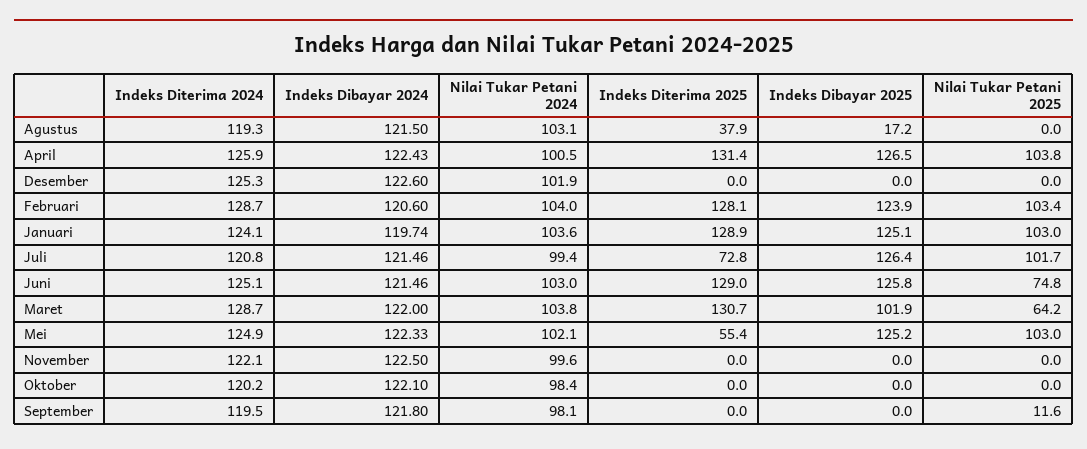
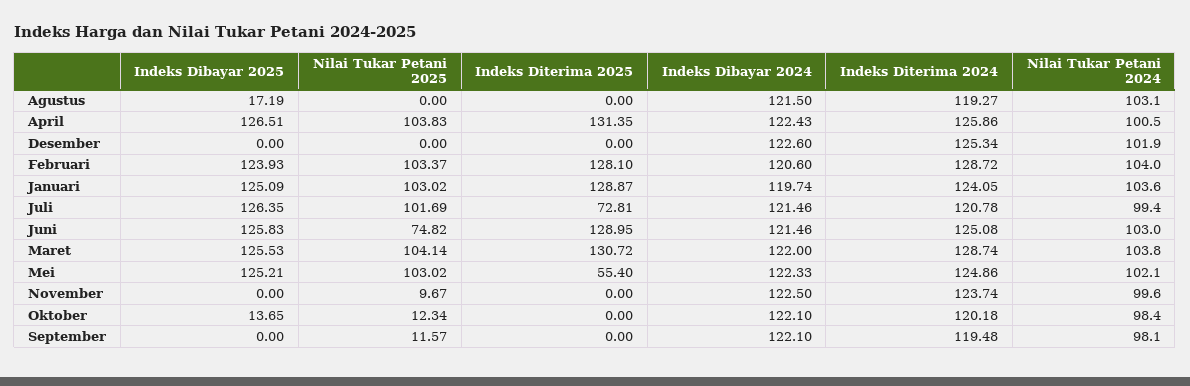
  {
    "Indeks Diterima 2024": {
      "Agustus": 119.27,
      "April": 125.86,
      "Desember": 125.34,
      "Februari": 128.72,
      "Januari": 124.05,
      "Juli": 120.78,
      "Juni": 125.08,
      "Maret": 128.74,
      "Mei": 124.86,
-     "November": 122.1,
+     "November": 123.74,
      "Oktober": 120.18,
      "September": 119.48
    },
    "Indeks Dibayar 2024": {
      "Agustus": 121.5,
      "April": 122.43,
      "Desember": 122.6,
      "Februari": 120.6,
      "Januari": 119.74,
      "Juli": 121.46,
      "Juni": 121.46,
      "Maret": 122,
      "Mei": 122.33,
      "November": 122.5,
      "Oktober": 122.1,
-     "September": 121.8
+     "September": 122.1
    },
    "Nilai Tukar Petani 2024": {
      "Agustus": 103.1,
      "April": 100.5,
      "Desember": 101.9,
      "Februari": 104,
      "Januari": 103.6,
      "Juli": 99.4,
      "Juni": 103,
      "Maret": 103.8,
      "Mei": 102.1,
      "November": 99.6,
      "Oktober": 98.4,
      "September": 98.1
    },
    "Indeks Diterima 2025": {
-     "Agustus": 37.9,
+     "Agustus": 0,
      "April": 131.35,
      "Desember": 0,
      "Februari": 128.1,
      "Januari": 128.87,
      "Juli": 72.81,
      "Juni": 128.95,
      "Maret": 130.72,
      "Mei": 55.4,
      "November": 0,
      "Oktober": 0,
      "September": 0
    },
    "Indeks Dibayar 2025": {
      "Agustus": 17.19,
      "April": 126.51,
      "Desember": 0,
      "Februari": 123.93,
      "Januari": 125.09,
      "Juli": 126.35,
      "Juni": 125.83,
-     "Maret": 101.9,
+     "Maret": 125.53,
      "Mei": 125.21,
      "November": 0,
-     "Oktober": 0,
+     "Oktober": 13.65,
      "September": 0
    },
    "Nilai Tukar Petani 2025": {
      "Agustus": 0,
      "April": 103.83,
      "Desember": 0,
      "Februari": 103.37,
      "Januari": 103.02,
      "Juli": 101.69,
      "Juni": 74.82,
-     "Maret": 64.2,
+     "Maret": 104.14,
      "Mei": 103.02,
-     "November": 0,
+     "November": 9.67,
-     "Oktober": 0,
+     "Oktober": 12.34,
      "September": 11.57
    }
  }

